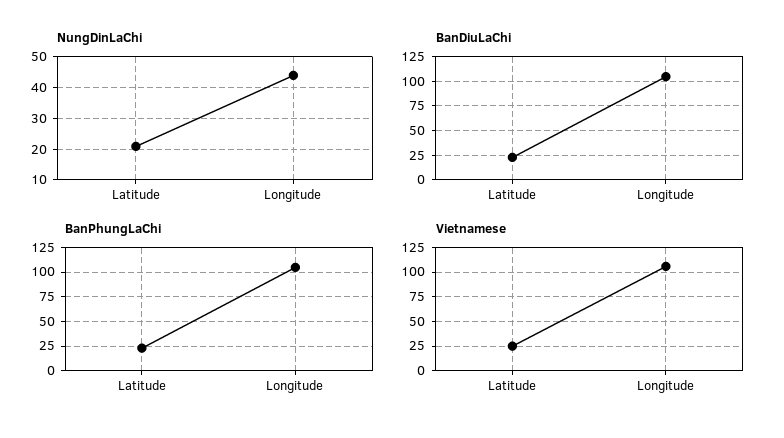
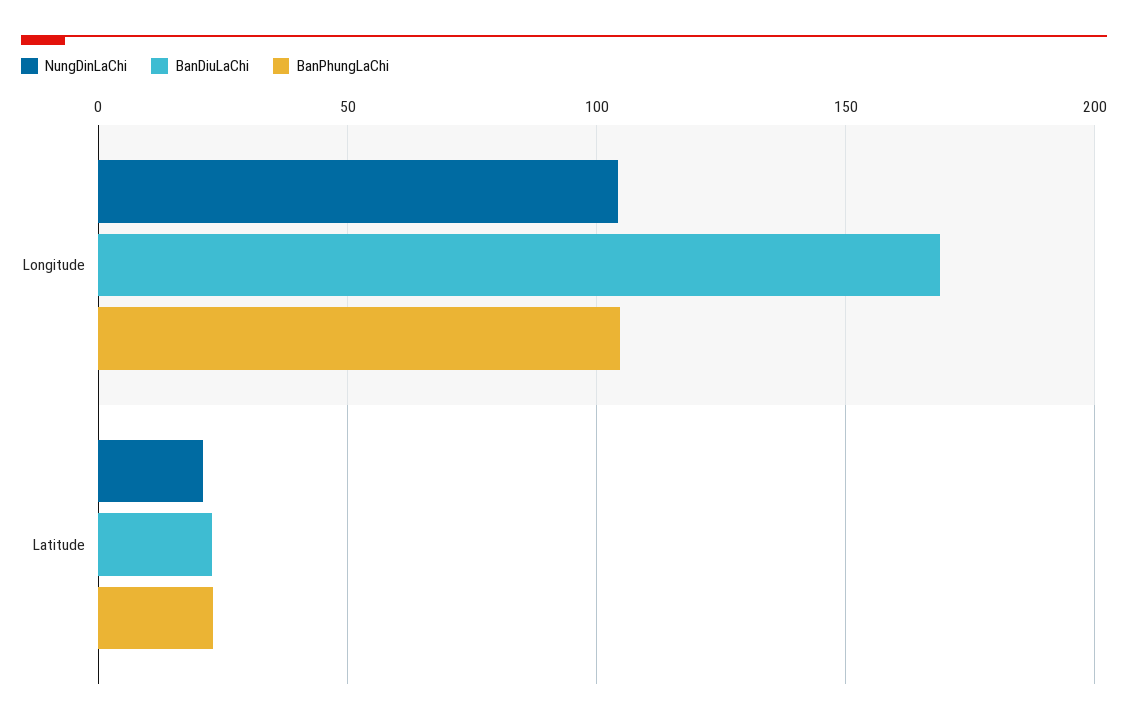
  {
    "NungDinLaChi": {
      "Latitude": 20,
-     "Longitude": 44
+     "Longitude": 105
    },
    "BanDiuLaChi": {
      "Latitude": 25,
-     "Longitude": 100
+     "Longitude": 170
    },
    "BanPhungLaChi": {
      "Latitude": 25,
      "Longitude": 105
-   },
+   }
-   "Vietnamese": {
-     "Latitude": 25,
-     "Longitude": 100
-   }
  }

